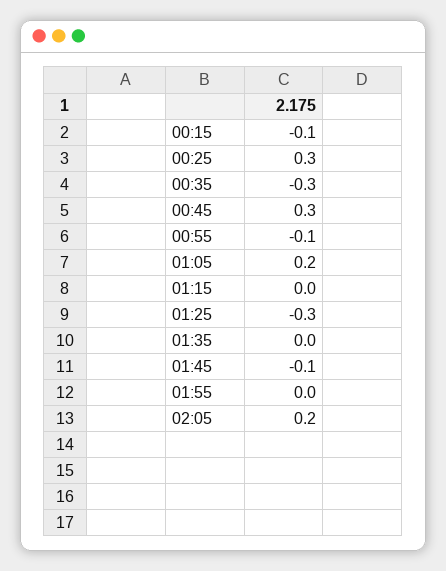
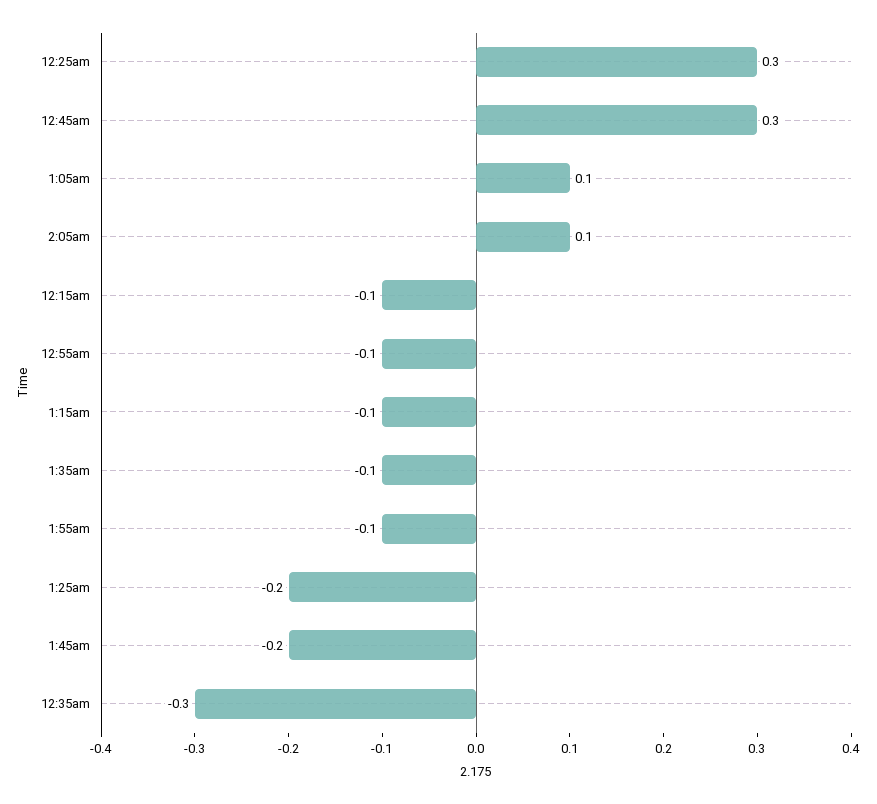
  {
    "00:15": -0.1,
    "00:25": 0.3,
    "00:35": -0.3,
    "00:45": 0.3,
    "00:55": -0.1,
-   "01:05": 0.2,
+   "01:05": 0.1,
-   "01:15": 0,
+   "01:15": -0.1,
-   "01:25": -0.3,
+   "01:25": -0.2,
-   "01:35": 0,
+   "01:35": -0.1,
-   "01:45": -0.1,
+   "01:45": -0.2,
-   "01:55": 0,
+   "01:55": -0.1,
-   "02:05": 0.2
+   "02:05": 0.1
  }

